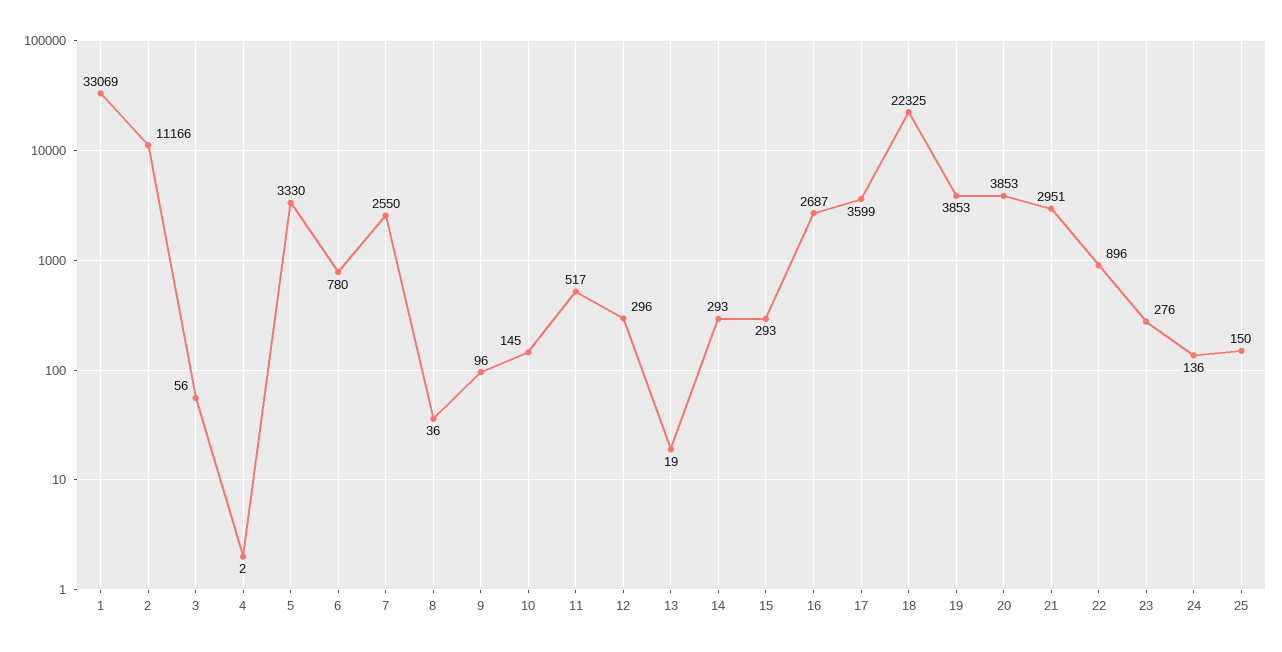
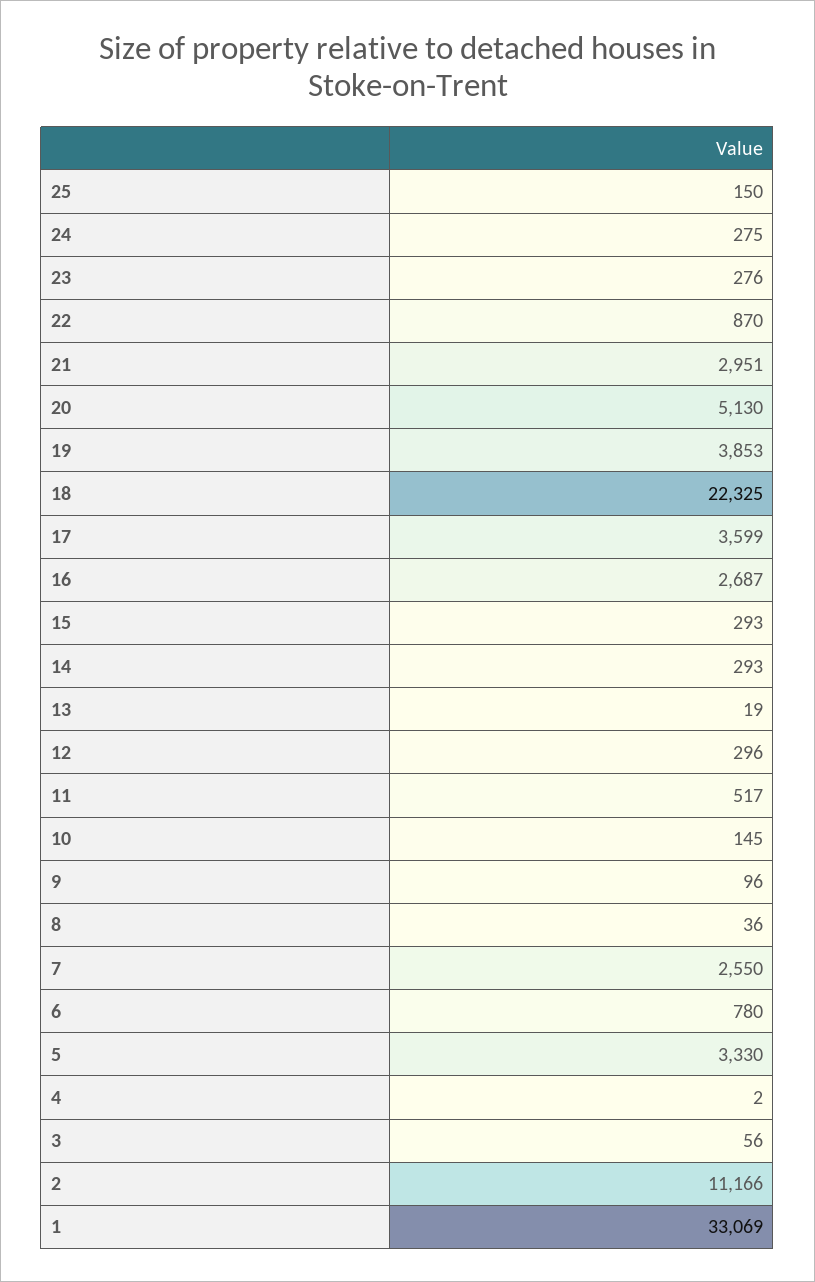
  {
    "1": 33069,
    "2": 11166,
    "3": 56,
    "4": 2,
    "5": 3330,
    "6": 780,
    "7": 2550,
    "8": 36,
    "9": 96,
    "10": 145,
    "11": 517,
    "12": 296,
    "13": 19,
    "14": 293,
    "15": 293,
    "16": 2687,
    "17": 3599,
    "18": 22325,
    "19": 3853,
-   "20": 3853,
+   "20": 5130,
    "21": 2951,
-   "22": 896,
+   "22": 870,
    "23": 276,
-   "24": 136,
+   "24": 275,
    "25": 150
  }

